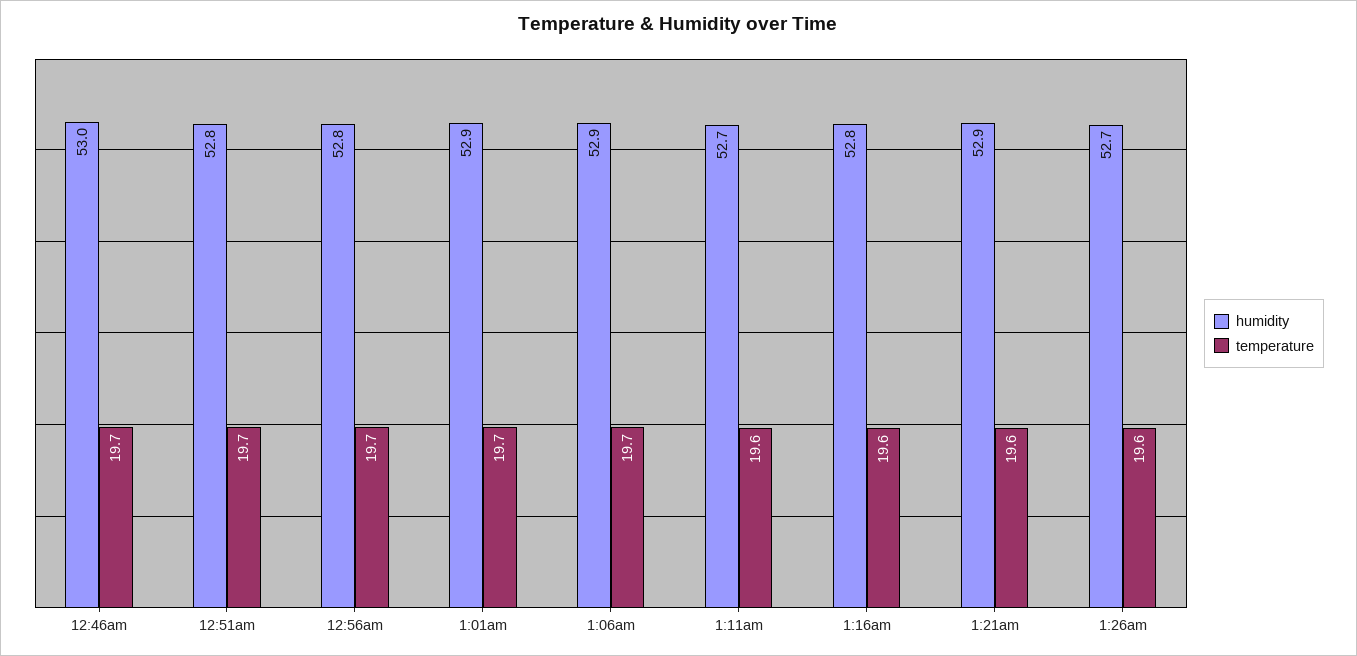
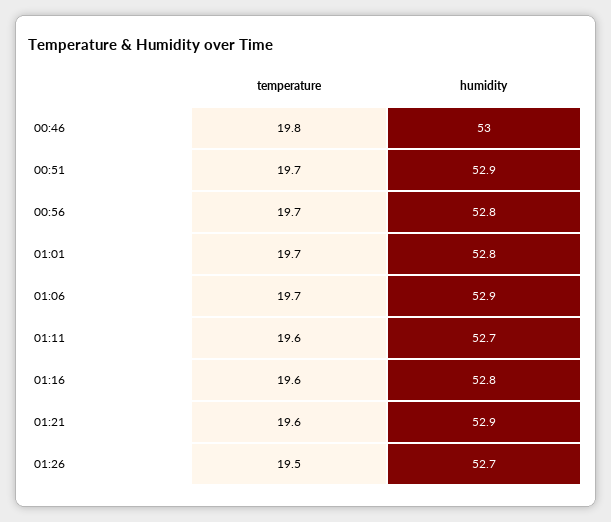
  {
    "humidity": {
      "12:46am": 53,
-     "12:51am": 52.8,
+     "12:51am": 52.9,
      "12:56am": 52.8,
-     "1:01am": 52.9,
+     "1:01am": 52.8,
      "1:06am": 52.9,
      "1:11am": 52.7,
      "1:16am": 52.8,
      "1:21am": 52.9,
      "1:26am": 52.7
    },
    "temperature": {
-     "12:46am": 19.7,
+     "12:46am": 19.8,
      "12:51am": 19.7,
      "12:56am": 19.7,
      "1:01am": 19.7,
      "1:06am": 19.7,
      "1:11am": 19.6,
      "1:16am": 19.6,
      "1:21am": 19.6,
-     "1:26am": 19.6
+     "1:26am": 19.5
    }
  }

